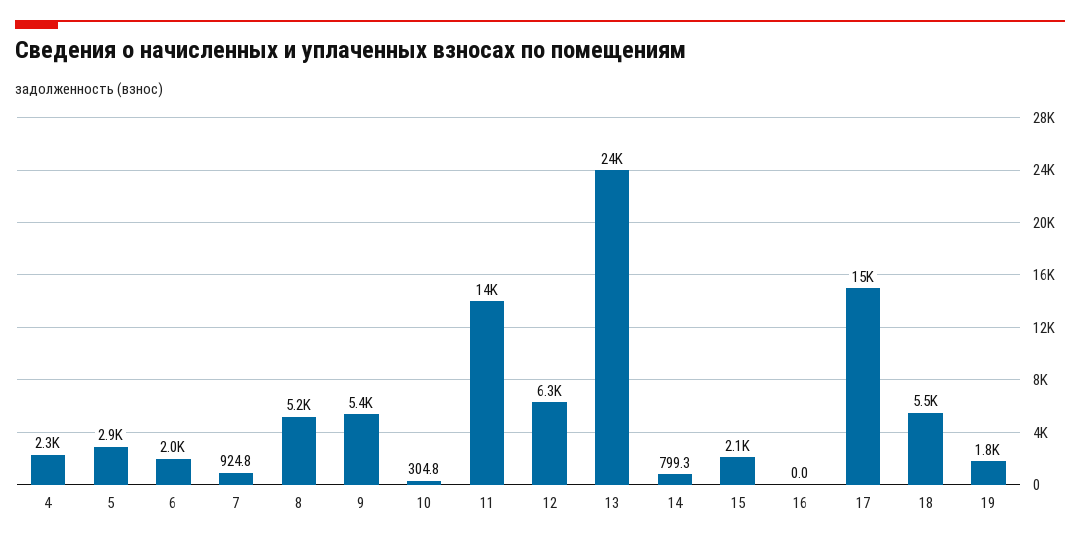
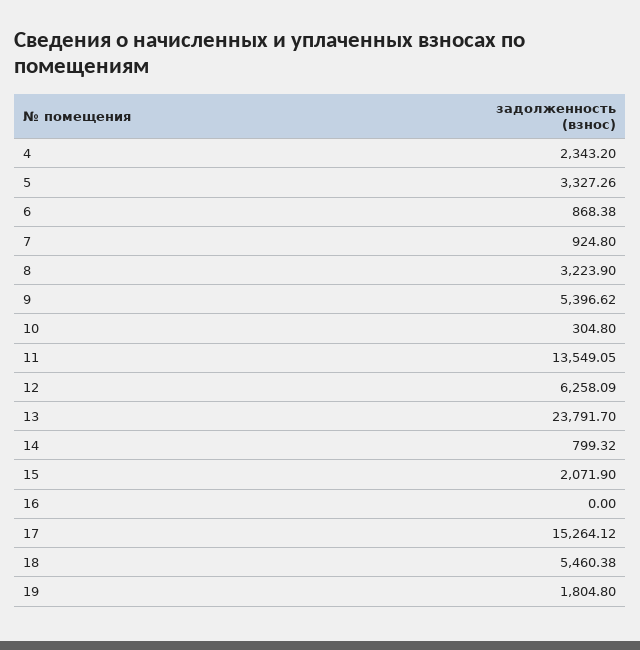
  {
    "4": 2343.2,
-   "5": 2900,
+   "5": 3327.26,
-   "6": 2000,
+   "6": 868.38,
    "7": 924.8,
-   "8": 5200,
+   "8": 3223.9,
    "9": 5396.62,
    "10": 304.8,
    "11": 13549.05,
    "12": 6258.09,
    "13": 23791.7,
    "14": 799.32,
    "15": 2071.9,
    "16": 0,
    "17": 15264.12,
    "18": 5460.38,
    "19": 1804.8
  }

